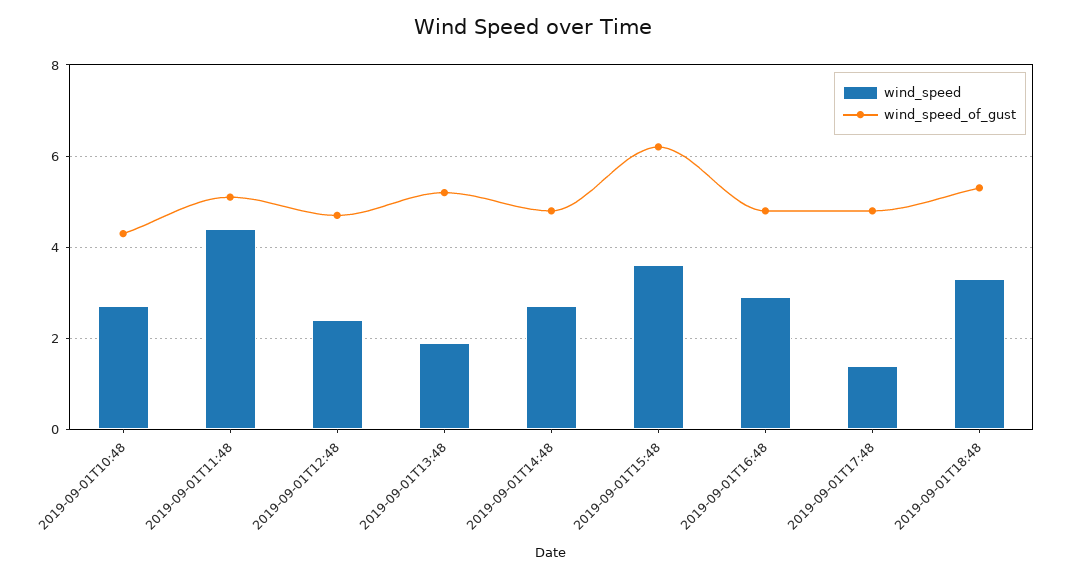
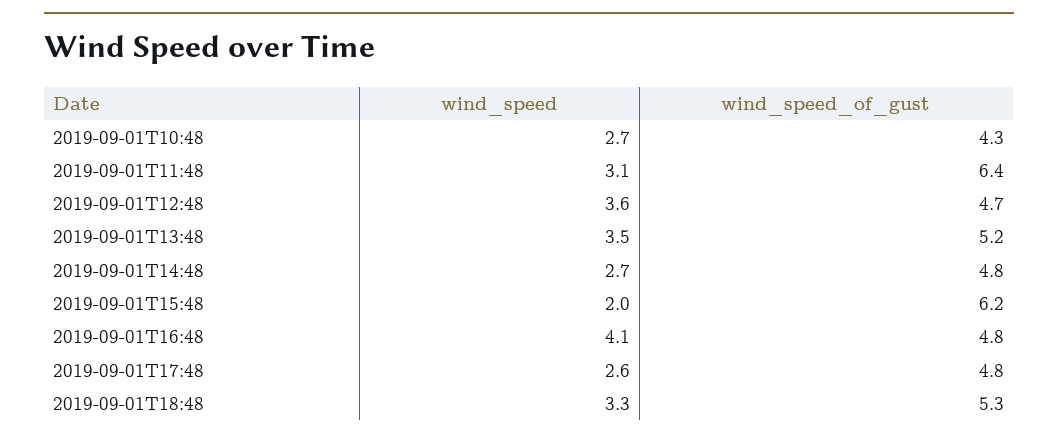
  {
    "wind_speed": {
      "2019-09-01T10:48": 2.7,
-     "2019-09-01T11:48": 4.5,
+     "2019-09-01T11:48": 3.1,
-     "2019-09-01T12:48": 2.5,
+     "2019-09-01T12:48": 3.6,
-     "2019-09-01T13:48": 2,
+     "2019-09-01T13:48": 3.5,
      "2019-09-01T14:48": 2.7,
-     "2019-09-01T15:48": 3.5,
+     "2019-09-01T15:48": 2,
-     "2019-09-01T16:48": 3,
+     "2019-09-01T16:48": 4.1,
-     "2019-09-01T17:48": 1.5,
+     "2019-09-01T17:48": 2.6,
      "2019-09-01T18:48": 3.3
    },
    "wind_speed_of_gust": {
      "2019-09-01T10:48": 4.3,
-     "2019-09-01T11:48": 5,
+     "2019-09-01T11:48": 6.4,
      "2019-09-01T12:48": 4.7,
      "2019-09-01T13:48": 5.2,
      "2019-09-01T14:48": 4.8,
      "2019-09-01T15:48": 6.2,
      "2019-09-01T16:48": 4.8,
      "2019-09-01T17:48": 4.8,
      "2019-09-01T18:48": 5.3
    }
  }

